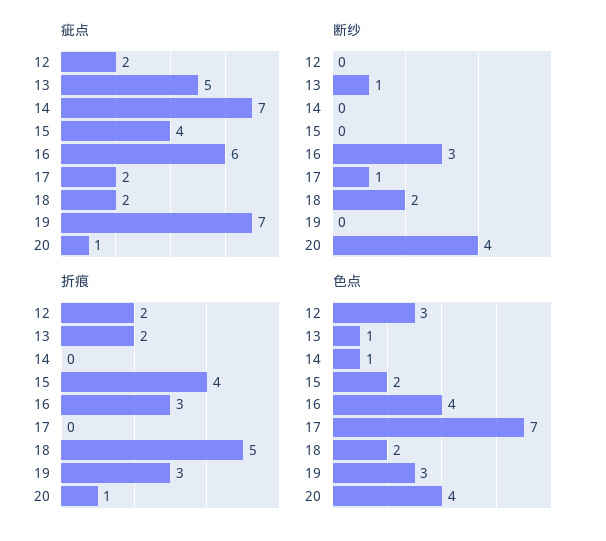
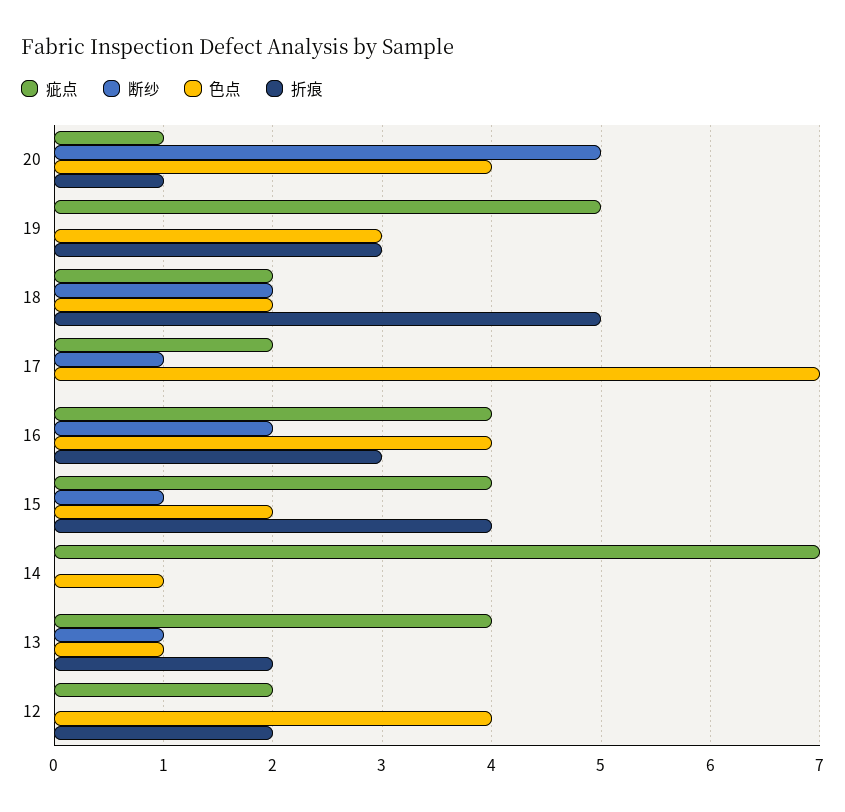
  {
    "疵点": {
      "12": 2,
-     "13": 5,
+     "13": 4,
      "14": 7,
      "15": 4,
-     "16": 6,
+     "16": 4,
      "17": 2,
      "18": 2,
-     "19": 7,
+     "19": 5,
      "20": 1
    },
    "断纱": {
      "12": 0,
      "13": 1,
      "14": 0,
-     "15": 0,
+     "15": 1,
-     "16": 3,
+     "16": 2,
      "17": 1,
      "18": 2,
      "19": 0,
-     "20": 4
+     "20": 5
    },
    "折痕": {
      "12": 2,
      "13": 2,
      "14": 0,
      "15": 4,
      "16": 3,
      "17": 0,
      "18": 5,
      "19": 3,
      "20": 1
    },
    "色点": {
-     "12": 3,
+     "12": 4,
      "13": 1,
      "14": 1,
      "15": 2,
      "16": 4,
      "17": 7,
      "18": 2,
      "19": 3,
      "20": 4
    }
  }

